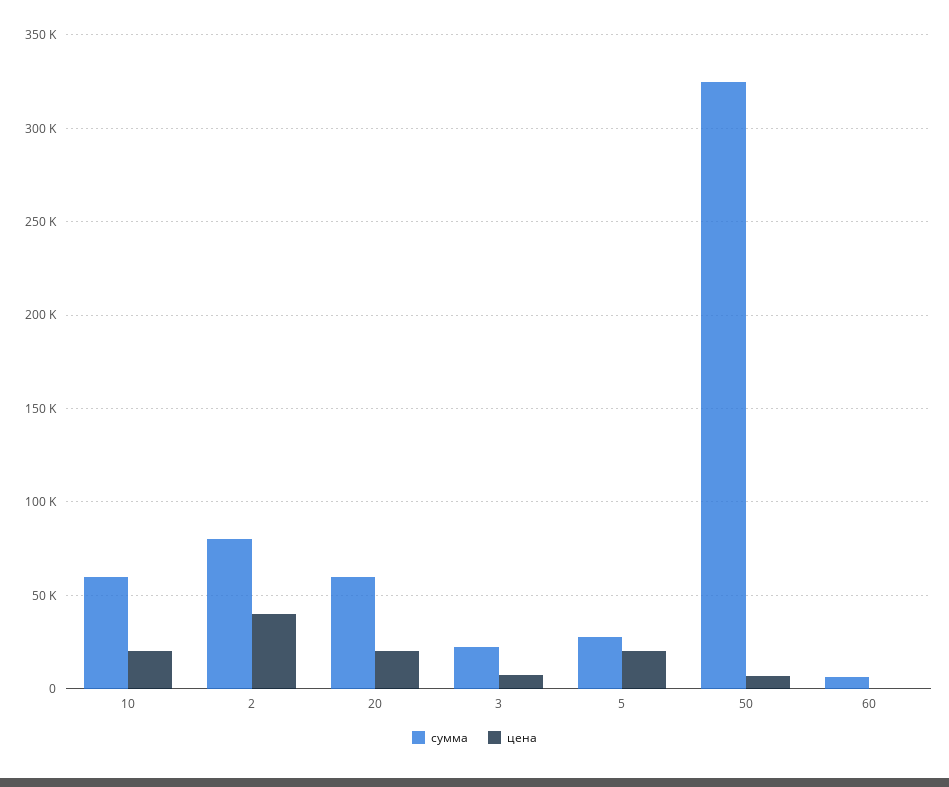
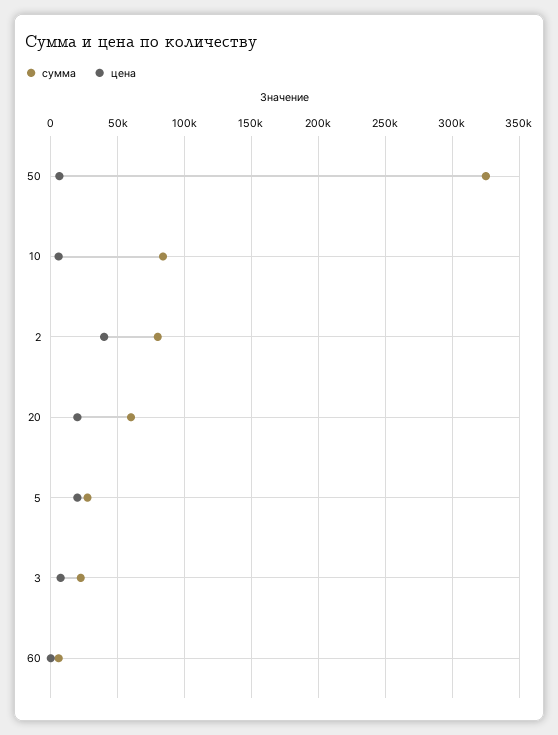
  {
    "сумма": {
-     "10": 60000,
+     "10": 85000,
      "2": 80000,
      "20": 60000,
      "3": 25000,
      "5": 30000,
      "50": 325000,
      "60": 5000
    },
    "цена": {
-     "10": 20000,
+     "10": 5000,
      "2": 40000,
      "20": 20000,
      "3": 10000,
      "5": 20000,
      "50": 5000,
      "60": 0
    }
  }

